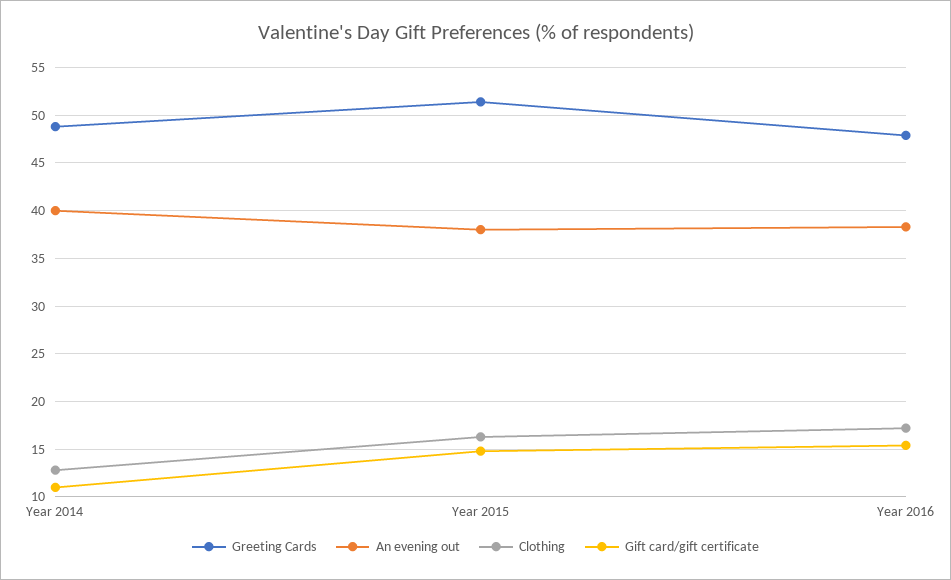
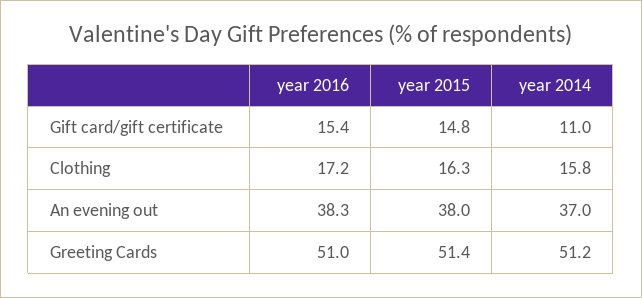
  {
    "Greeting Cards": {
-     "Year 2014": 49,
+     "Year 2014": 51.2,
      "Year 2015": 51.4,
-     "Year 2016": 48
+     "Year 2016": 51
    },
    "An evening out": {
-     "Year 2014": 40,
+     "Year 2014": 37,
      "Year 2015": 38,
      "Year 2016": 38.3
    },
    "Clothing": {
-     "Year 2014": 13,
+     "Year 2014": 15.8,
      "Year 2015": 16.3,
      "Year 2016": 17.2
    },
    "Gift card/gift certificate": {
      "Year 2014": 11,
      "Year 2015": 14.8,
      "Year 2016": 15.4
    }
  }

